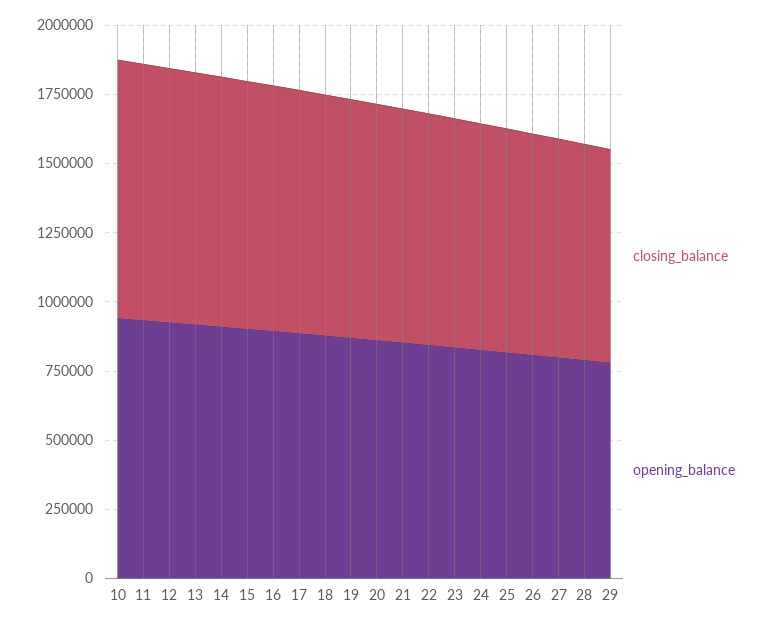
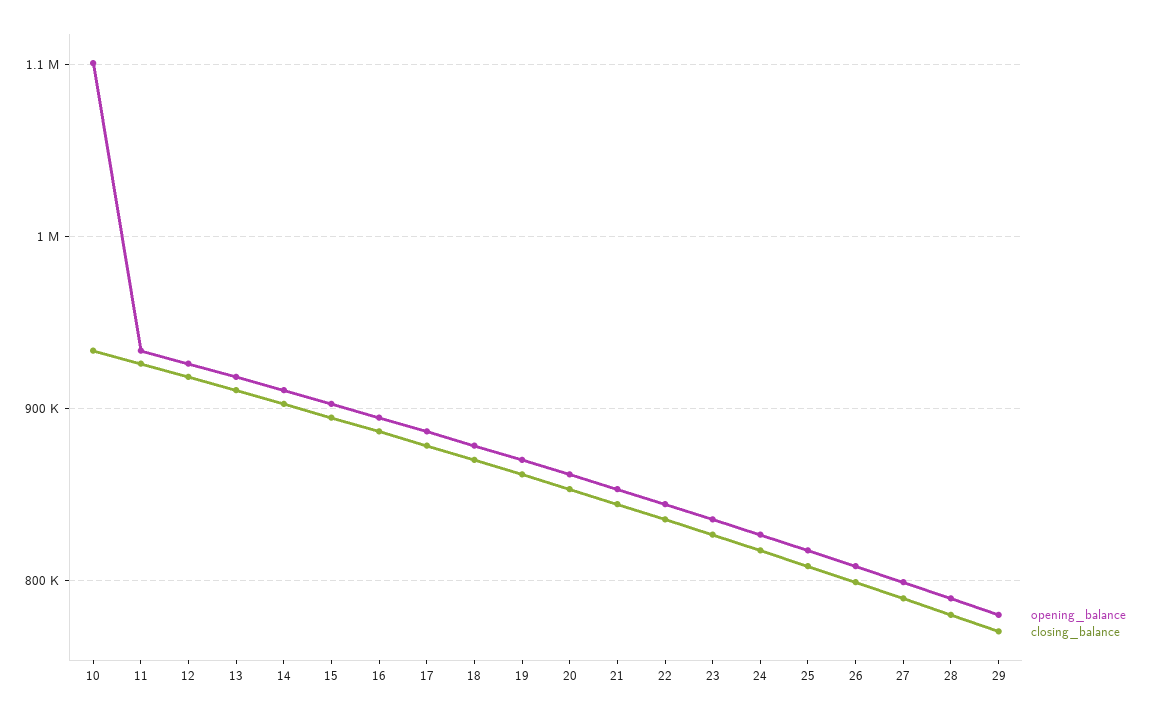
  {
    "closing_balance": {
      "10": 930000,
      "11": 930000,
      "12": 920000,
      "13": 910000,
      "14": 900000,
      "15": 890000,
      "16": 890000,
      "17": 880000,
      "18": 870000,
      "19": 860000,
      "20": 850000,
      "21": 840000,
      "22": 840000,
      "23": 830000,
      "24": 820000,
      "25": 810000,
      "26": 800000,
      "27": 790000,
      "28": 780000,
      "29": 770000
    },
    "opening_balance": {
-     "10": 950000,
+     "10": 1100000,
      "11": 930000,
      "12": 930000,
      "13": 920000,
      "14": 910000,
      "15": 900000,
      "16": 890000,
      "17": 890000,
      "18": 880000,
      "19": 870000,
      "20": 860000,
      "21": 850000,
      "22": 840000,
      "23": 840000,
      "24": 830000,
      "25": 820000,
      "26": 810000,
      "27": 800000,
      "28": 790000,
      "29": 780000
    }
  }

